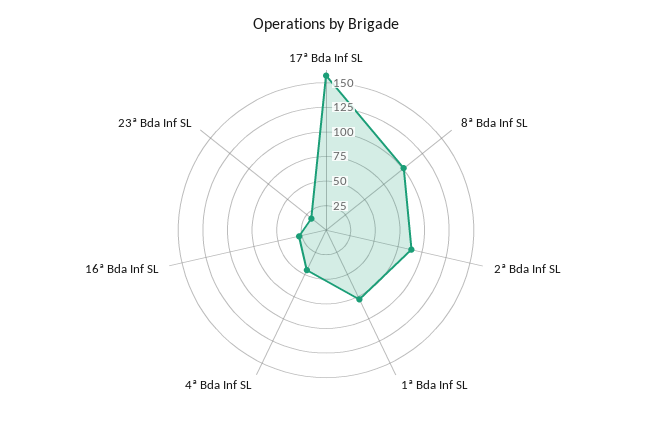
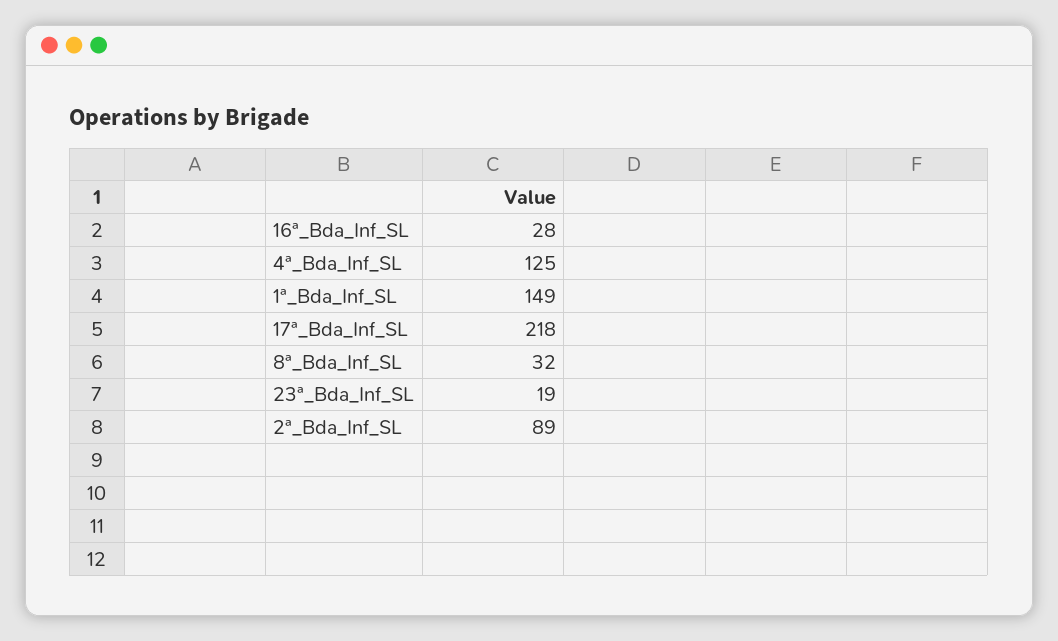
  {
-   "17ª Bda Inf SL": 150,
+   "17ª Bda Inf SL": 218,
-   "8ª Bda Inf SL": 100,
+   "8ª Bda Inf SL": 32,
    "2ª Bda Inf SL": 89,
-   "1ª Bda Inf SL": 75,
+   "1ª Bda Inf SL": 149,
-   "4ª Bda Inf SL": 50,
+   "4ª Bda Inf SL": 125,
    "16ª Bda Inf SL": 28,
    "23ª Bda Inf SL": 19
  }

